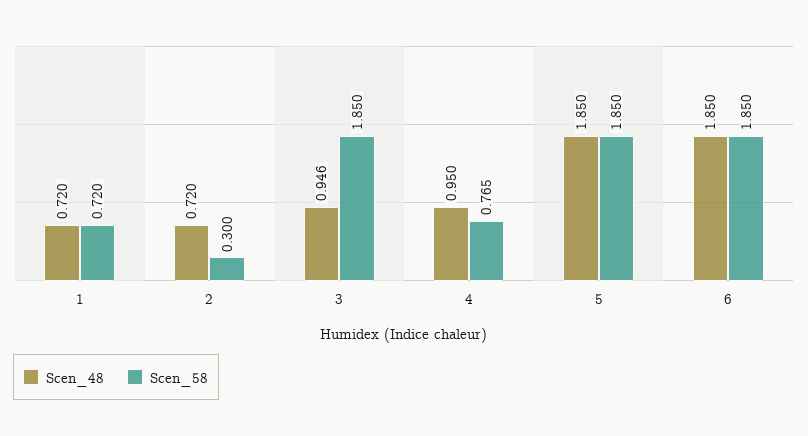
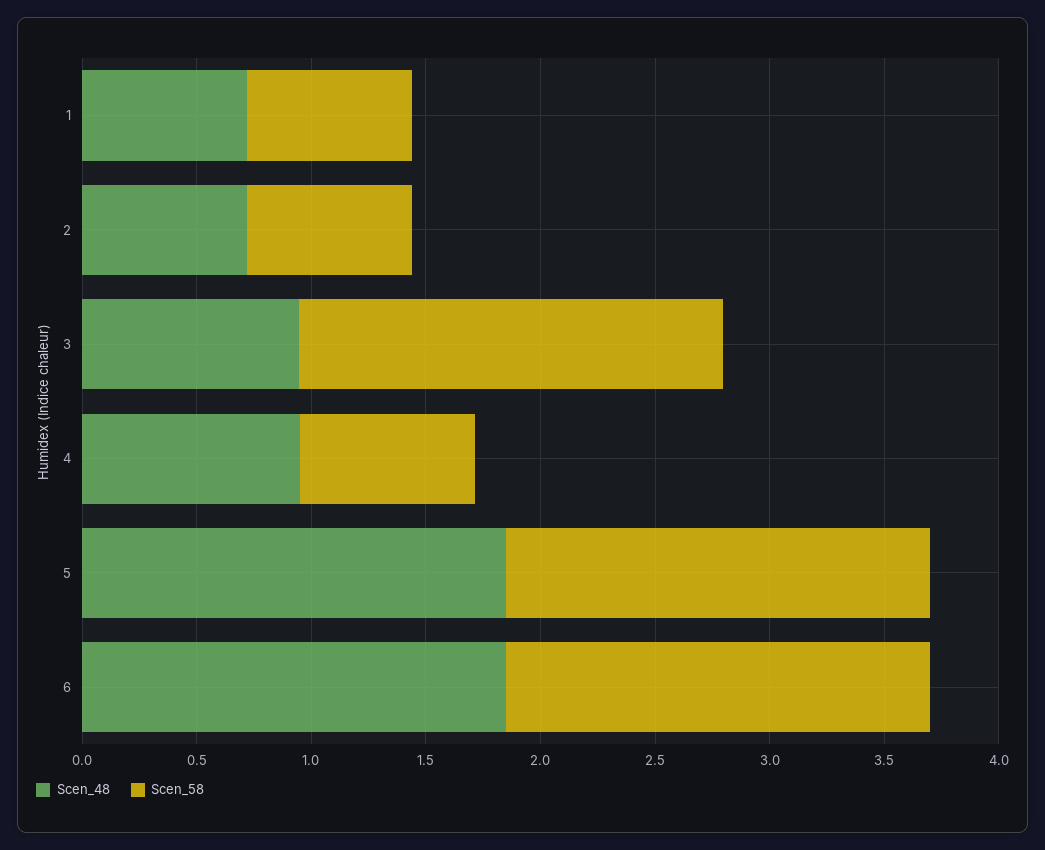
  {
    "Scen_48": {
      "1": 0.72,
      "2": 0.72,
      "3": 0.946,
      "4": 0.95,
      "5": 1.85,
      "6": 1.85
    },
    "Scen_58": {
      "1": 0.72,
-     "2": 0.3,
+     "2": 0.7,
      "3": 1.85,
      "4": 0.765,
      "5": 1.85,
      "6": 1.85
    }
  }

